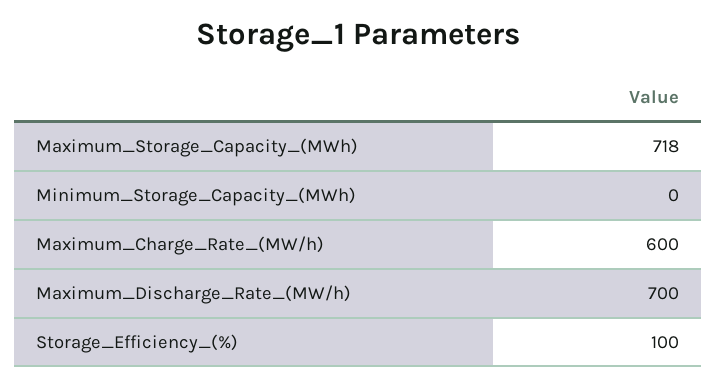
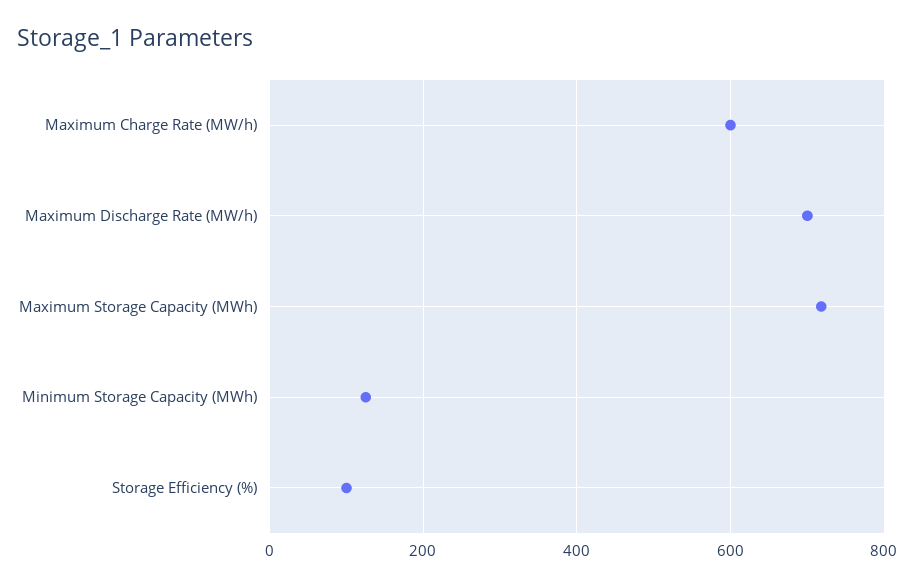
  {
    "Maximum_Storage_Capacity_(MWh)": 718,
-   "Minimum_Storage_Capacity_(MWh)": 0,
+   "Minimum_Storage_Capacity_(MWh)": 120,
    "Maximum_Charge_Rate_(MW/h)": 600,
    "Maximum_Discharge_Rate_(MW/h)": 700,
    "Storage_Efficiency_(%)": 100
  }

